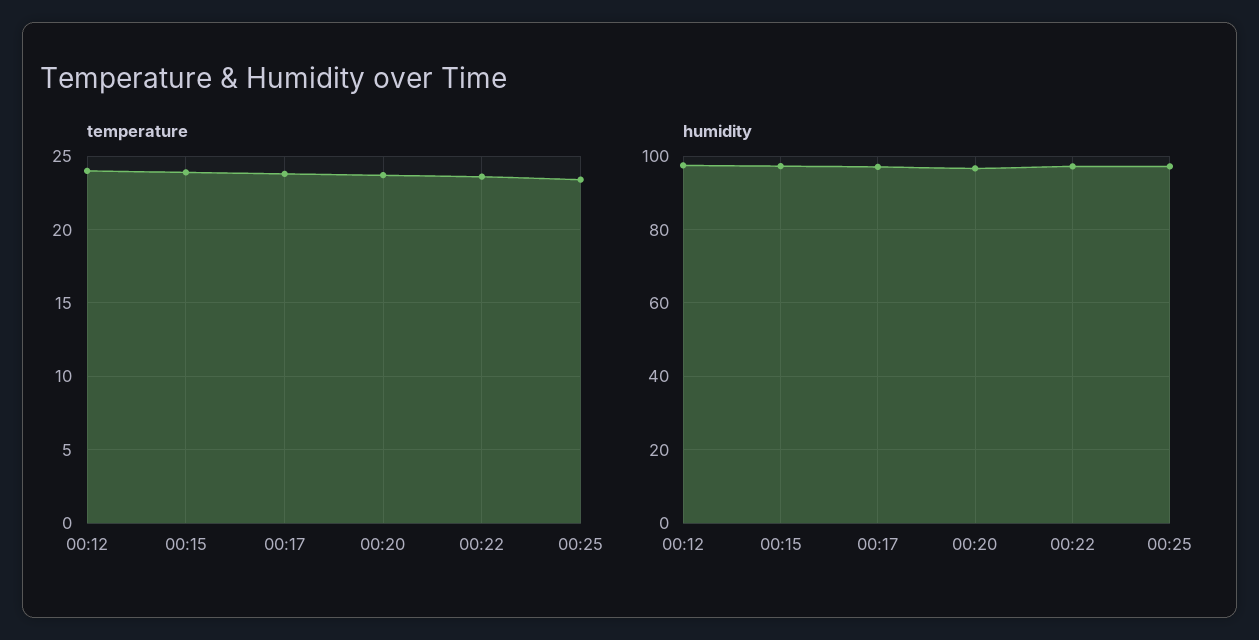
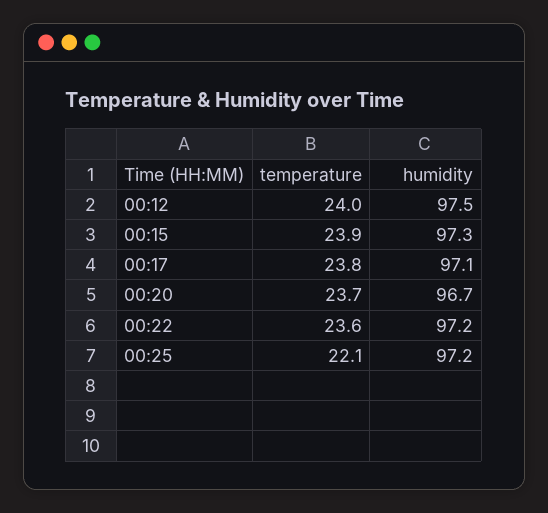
  {
    "temperature": {
      "00:12": 24,
      "00:15": 23.9,
      "00:17": 23.8,
      "00:20": 23.7,
      "00:22": 23.6,
-     "00:25": 23.5
+     "00:25": 22.1
    },
    "humidity": {
      "00:12": 97.5,
      "00:15": 97.3,
      "00:17": 97.1,
      "00:20": 96.7,
      "00:22": 97.2,
      "00:25": 97.2
    }
  }

